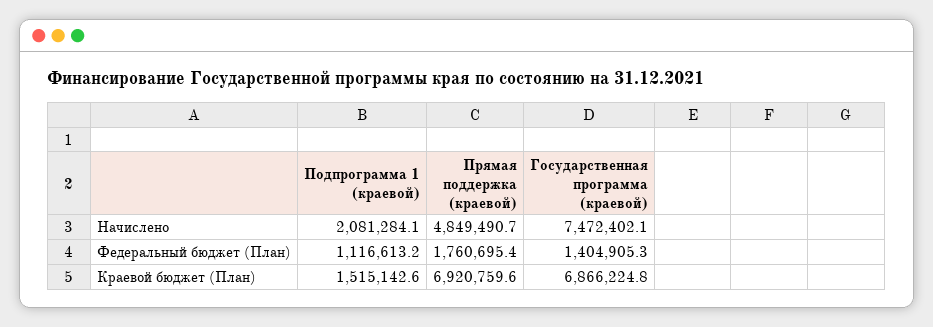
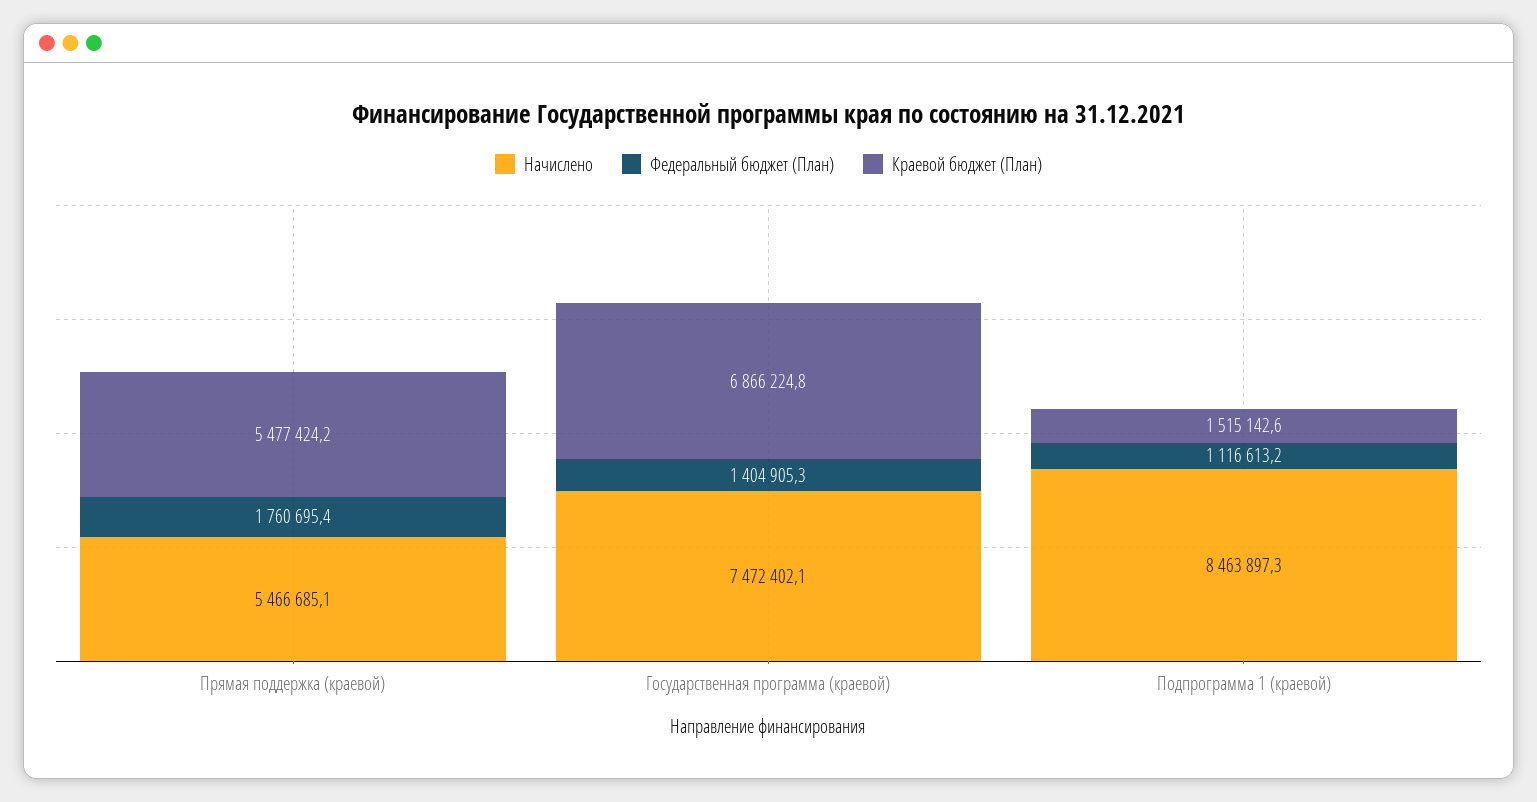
  {
    "Начислено": {
-     "Подпрограмма 1 (краевой)": 2081284.1,
+     "Подпрограмма 1 (краевой)": 8463897.3,
-     "Прямая поддержка (краевой)": 4849490.7,
+     "Прямая поддержка (краевой)": 5466685.1,
      "Государственная программа (краевой)": 7472402.1
    },
    "Федеральный бюджет (План)": {
      "Подпрограмма 1 (краевой)": 1116613.2,
      "Прямая поддержка (краевой)": 1760695.4,
      "Государственная программа (краевой)": 1404905.3
    },
    "Краевой бюджет (План)": {
      "Подпрограмма 1 (краевой)": 1515142.6,
-     "Прямая поддержка (краевой)": 6920759.6,
+     "Прямая поддержка (краевой)": 5477424.2,
      "Государственная программа (краевой)": 6866224.8
    }
  }

